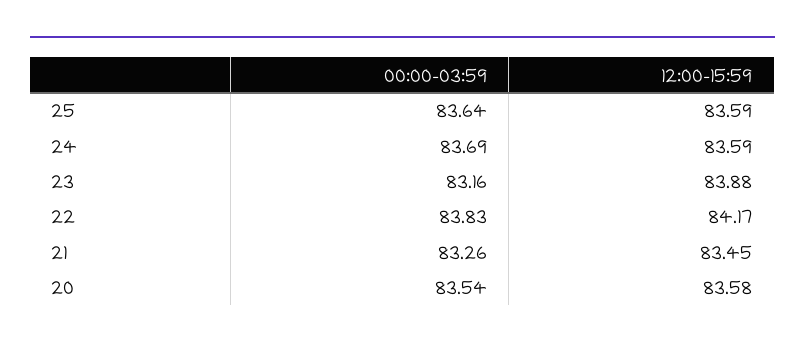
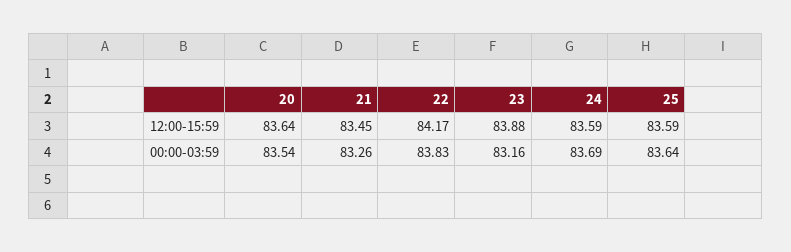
  {
    "00:00-03:59": {
      "25": 83.64,
      "24": 83.69,
      "23": 83.16,
      "22": 83.83,
      "21": 83.26,
      "20": 83.54
    },
    "12:00-15:59": {
      "25": 83.59,
      "24": 83.59,
      "23": 83.88,
      "22": 84.17,
      "21": 83.45,
-     "20": 83.58
+     "20": 83.64
    }
  }

